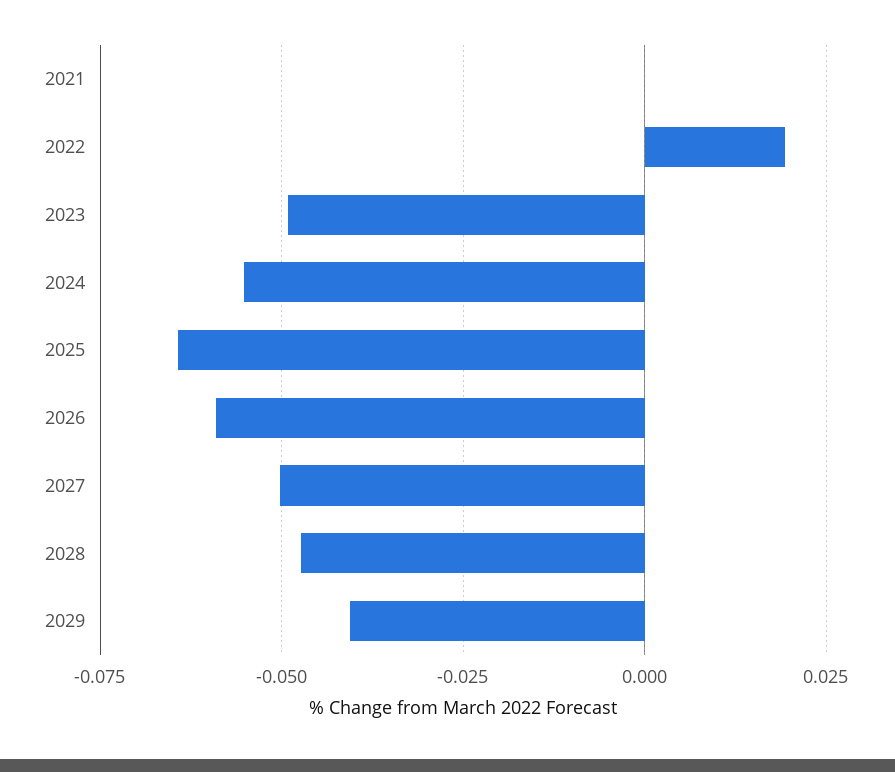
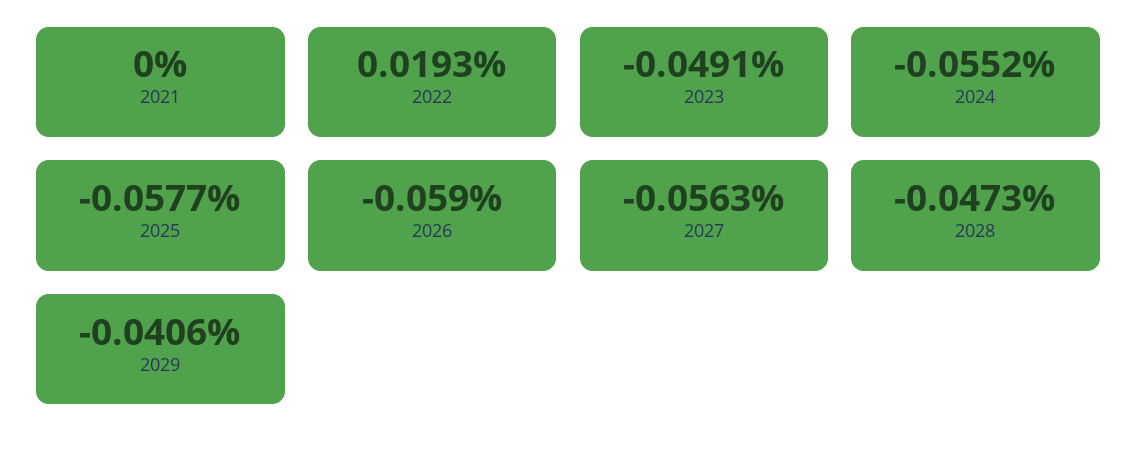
  {
    "2021": 0,
    "2022": 0.0193,
    "2023": -0.0491,
    "2024": -0.0552,
-   "2025": -0.065,
+   "2025": -0.0577,
    "2026": -0.059,
-   "2027": -0.05,
+   "2027": -0.0563,
    "2028": -0.0473,
    "2029": -0.0406
  }

